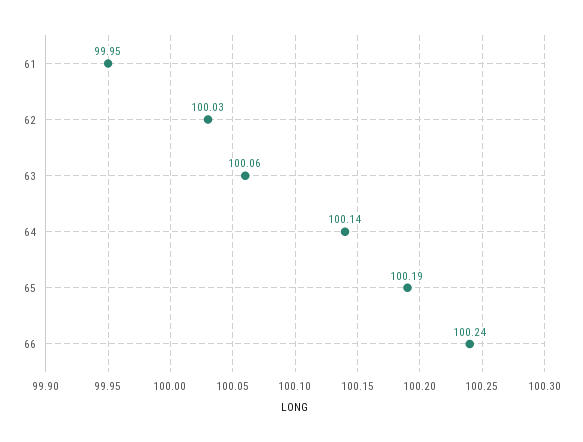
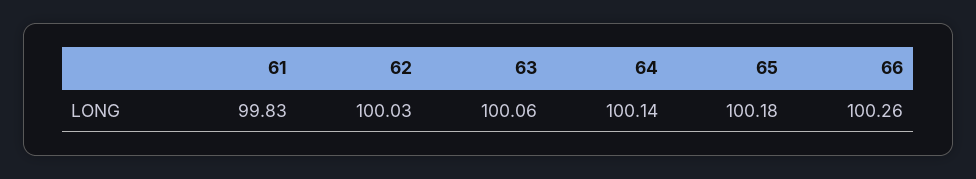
  {
-   "61": 99.95,
+   "61": 99.83,
    "62": 100.03,
    "63": 100.06,
    "64": 100.14,
-   "65": 100.19,
+   "65": 100.18,
-   "66": 100.24
+   "66": 100.26
  }

